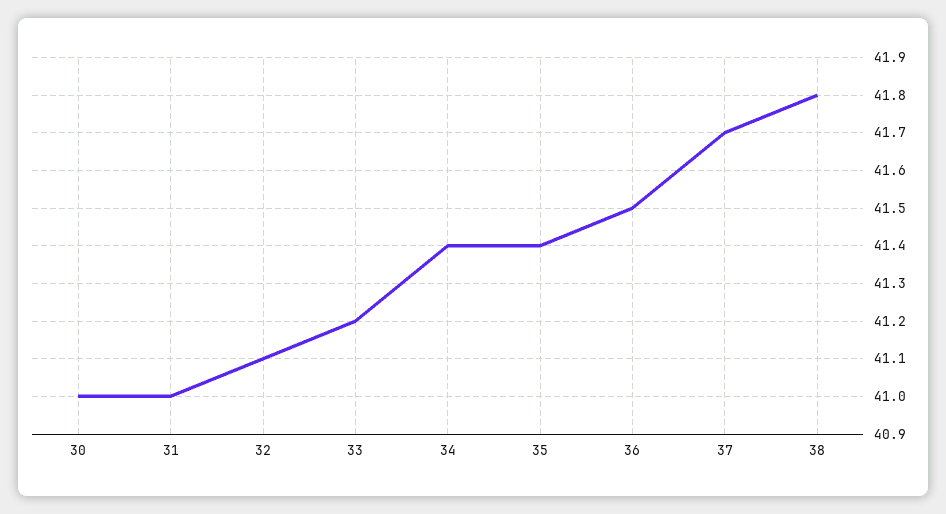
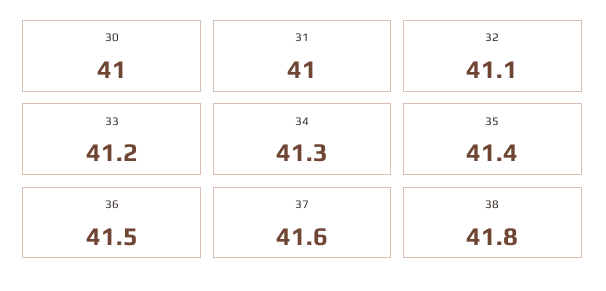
  {
    "30": 41,
    "31": 41,
    "32": 41.1,
    "33": 41.2,
-   "34": 41.4,
+   "34": 41.3,
    "35": 41.4,
    "36": 41.5,
-   "37": 41.7,
+   "37": 41.6,
    "38": 41.8
  }

